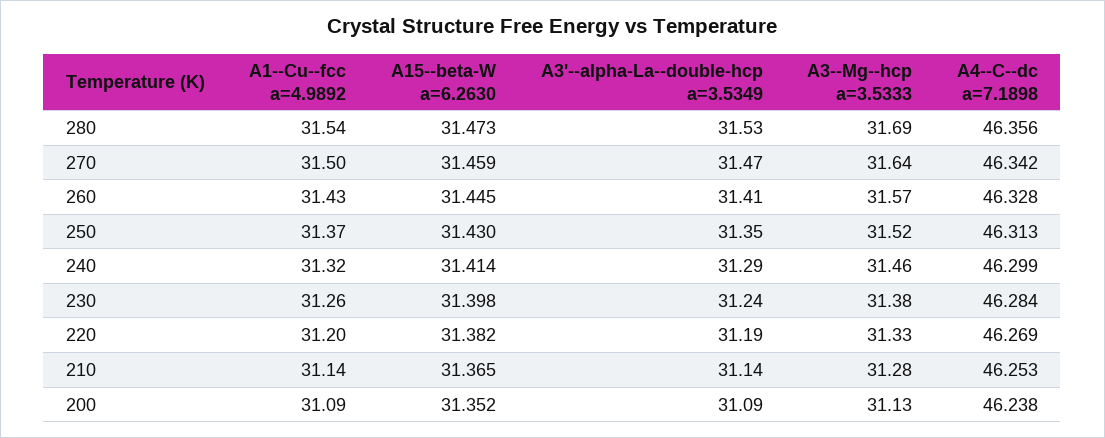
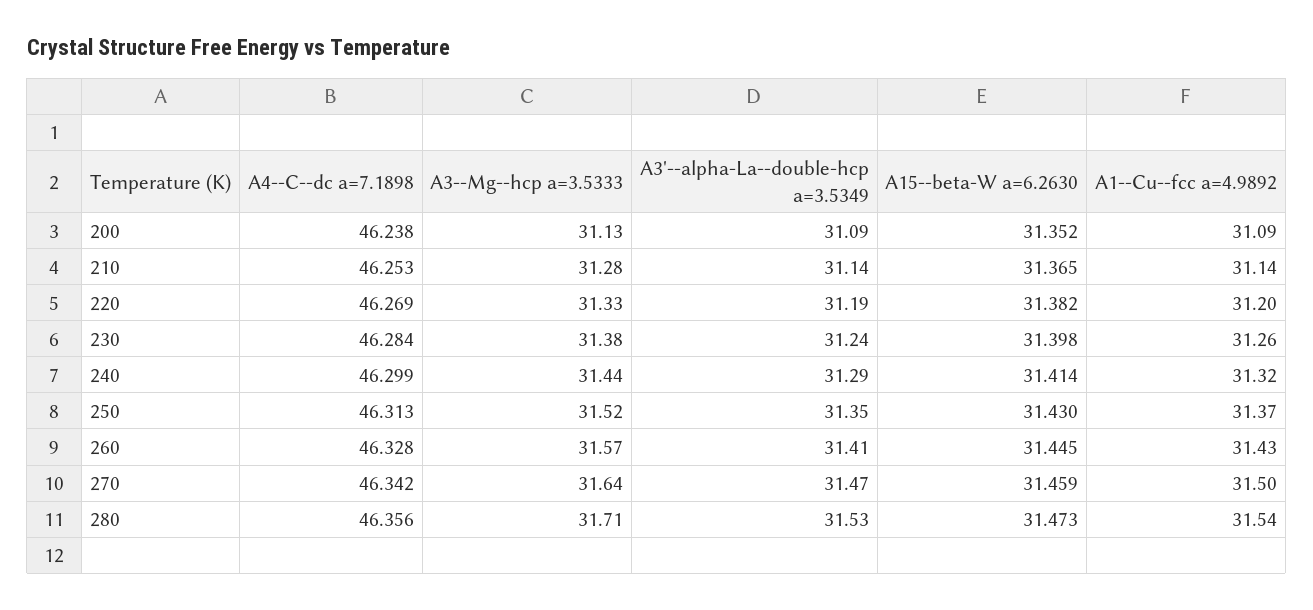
  {
    "A1--Cu--fcc a=4.9892": {
      "280": 31.54,
      "270": 31.5,
      "260": 31.43,
      "250": 31.37,
      "240": 31.32,
      "230": 31.26,
      "220": 31.2,
      "210": 31.14,
      "200": 31.09
    },
    "A15--beta-W a=6.2630": {
      "280": 31.473,
      "270": 31.459,
      "260": 31.445,
      "250": 31.43,
      "240": 31.414,
      "230": 31.398,
      "220": 31.382,
      "210": 31.365,
      "200": 31.352
    },
    "A3'--alpha-La--double-hcp a=3.5349": {
      "280": 31.53,
      "270": 31.47,
      "260": 31.41,
      "250": 31.35,
      "240": 31.29,
      "230": 31.24,
      "220": 31.19,
      "210": 31.14,
      "200": 31.09
    },
    "A3--Mg--hcp a=3.5333": {
-     "280": 31.69,
+     "280": 31.71,
      "270": 31.64,
      "260": 31.57,
      "250": 31.52,
-     "240": 31.46,
+     "240": 31.44,
      "230": 31.38,
      "220": 31.33,
      "210": 31.28,
      "200": 31.13
    },
    "A4--C--dc a=7.1898": {
      "280": 46.356,
      "270": 46.342,
      "260": 46.328,
      "250": 46.313,
      "240": 46.299,
      "230": 46.284,
      "220": 46.269,
      "210": 46.253,
      "200": 46.238
    }
  }

